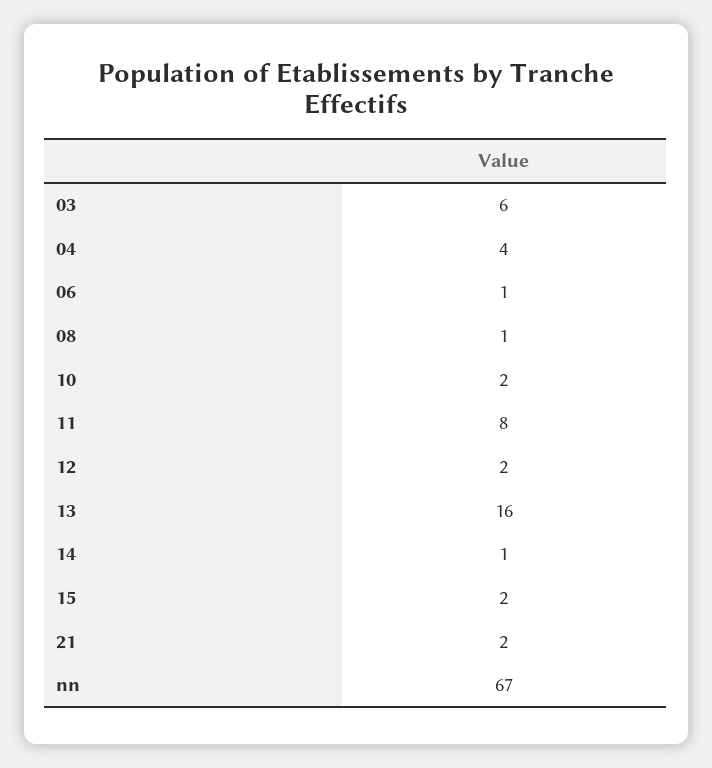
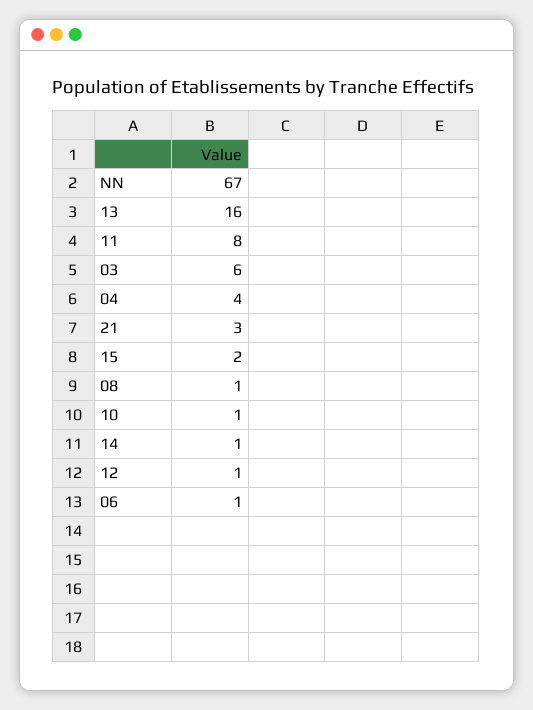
  {
    "03": 6,
    "04": 4,
    "06": 1,
    "08": 1,
-   "10": 2,
+   "10": 1,
    "11": 8,
-   "12": 2,
+   "12": 1,
    "13": 16,
    "14": 1,
    "15": 2,
-   "21": 2,
+   "21": 3,
    "nn": 67
  }

